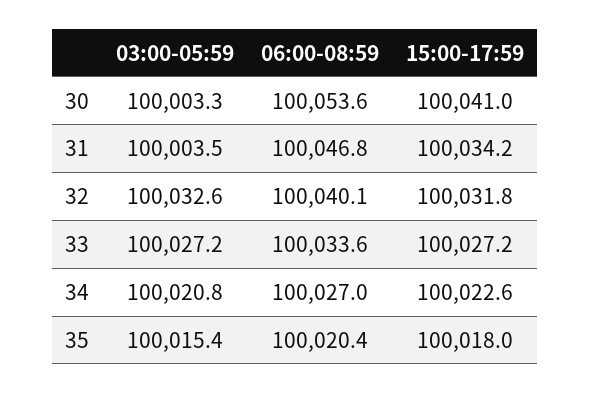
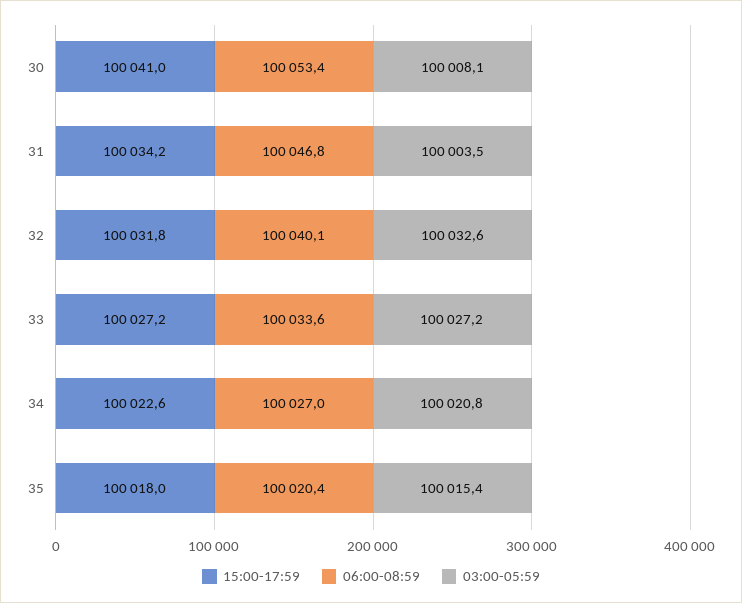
  {
    "03:00-05:59": {
-     "30": 100003.3,
+     "30": 100008.1,
      "31": 100003.5,
      "32": 100032.6,
      "33": 100027.2,
      "34": 100020.8,
      "35": 100015.4
    },
    "06:00-08:59": {
-     "30": 100053.6,
+     "30": 100053.4,
      "31": 100046.8,
      "32": 100040.1,
      "33": 100033.6,
      "34": 100027,
      "35": 100020.4
    },
    "15:00-17:59": {
      "30": 100041,
      "31": 100034.2,
      "32": 100031.8,
      "33": 100027.2,
      "34": 100022.6,
      "35": 100018
    }
  }

